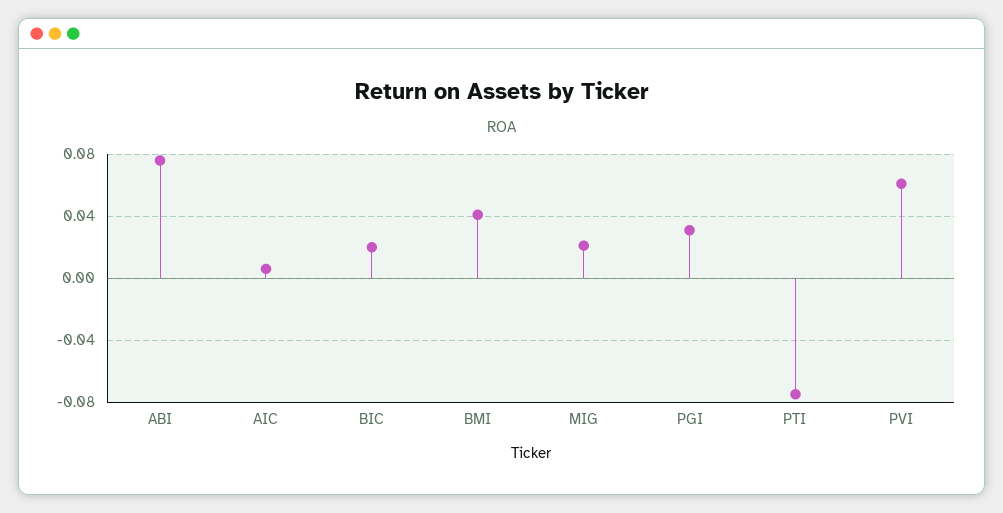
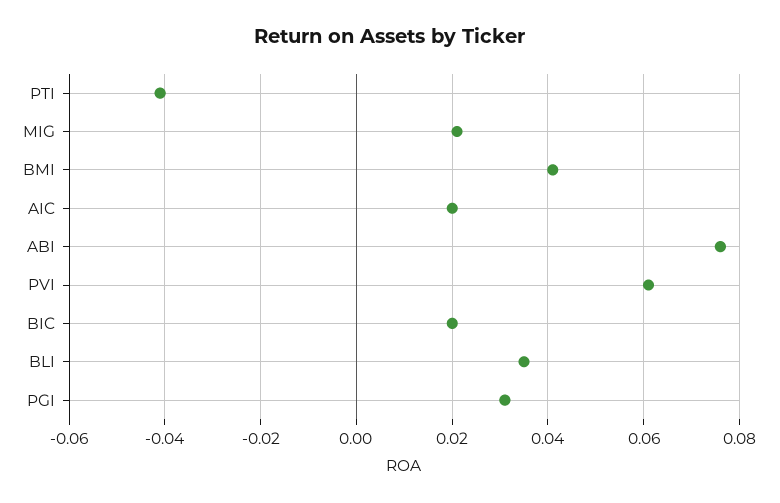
  {
    "ABI": 0.075,
-   "AIC": 0.005,
+   "AIC": 0.02,
    "BIC": 0.02,
    "BMI": 0.04,
    "MIG": 0.02,
    "PGI": 0.03,
-   "PTI": -0.075,
+   "PTI": -0.04,
-   "PVI": 0.06
+   "PVI": 0.06,
+   "BLI": 0.035
  }

